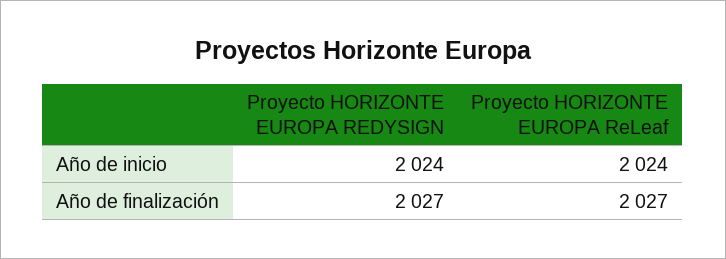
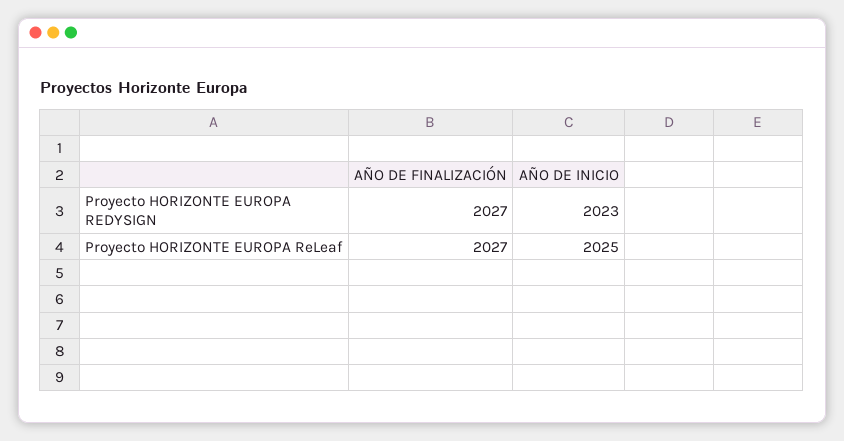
  {
    "Proyecto HORIZONTE EUROPA REDYSIGN": {
-     "Año de inicio": 2024,
+     "Año de inicio": 2023,
      "Año de finalización": 2027
    },
    "Proyecto HORIZONTE EUROPA ReLeaf": {
-     "Año de inicio": 2024,
+     "Año de inicio": 2025,
      "Año de finalización": 2027
    }
  }

